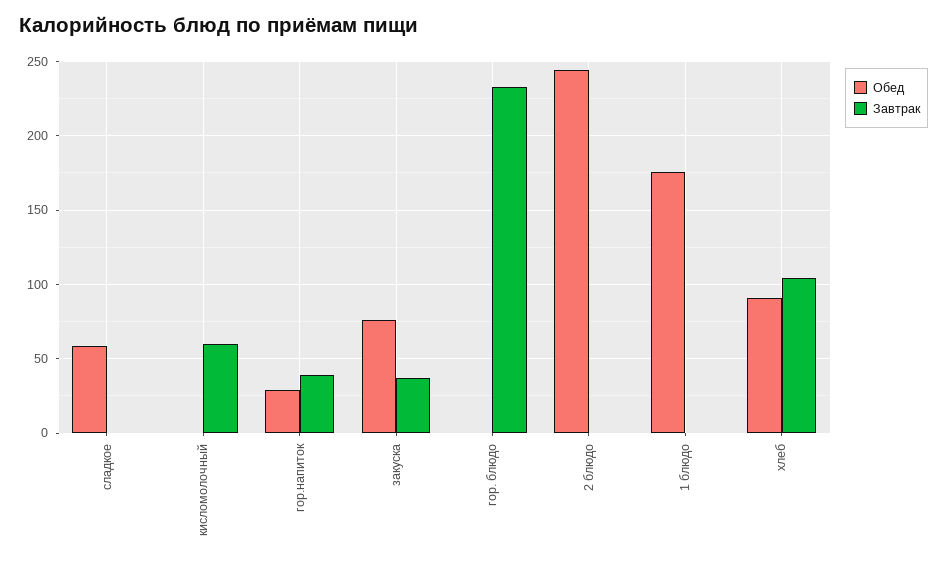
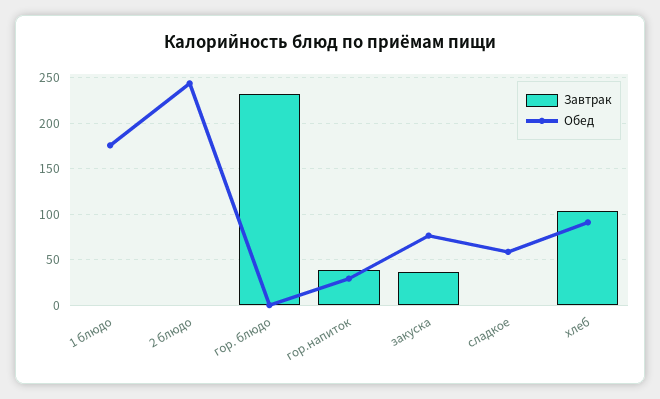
  {
    "Обед": {
      "сладкое": 60,
-     "кисломолочный": 0,
      "гор.напиток": 30,
      "закуска": 75,
      "гор. блюдо": 0,
      "2 блюдо": 245,
      "1 блюдо": 175,
      "хлеб": 90
    },
    "Завтрак": {
      "сладкое": 0,
-     "кисломолочный": 60,
      "гор.напиток": 40,
      "закуска": 35,
      "гор. блюдо": 230,
      "2 блюдо": 0,
      "1 блюдо": 0,
      "хлеб": 105
    }
  }

